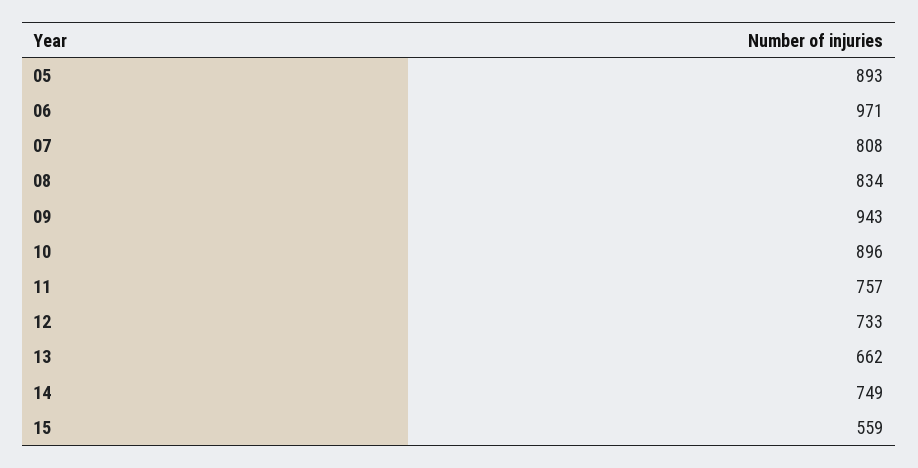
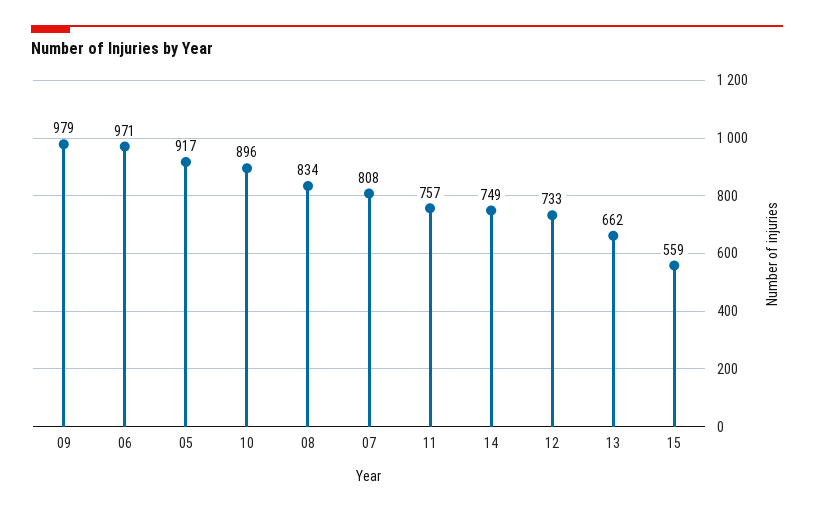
  {
-   "05": 893,
+   "05": 917,
    "06": 971,
    "07": 808,
    "08": 834,
-   "09": 943,
+   "09": 979,
    "10": 896,
    "11": 757,
    "12": 733,
    "13": 662,
    "14": 749,
    "15": 559
  }

